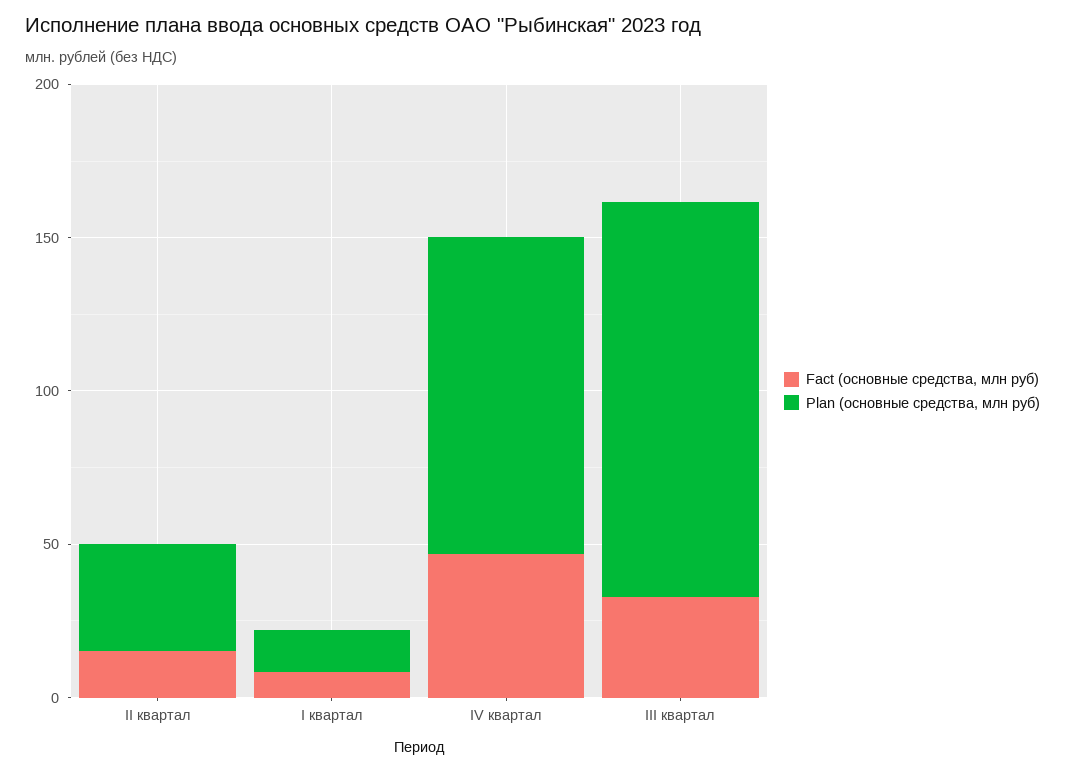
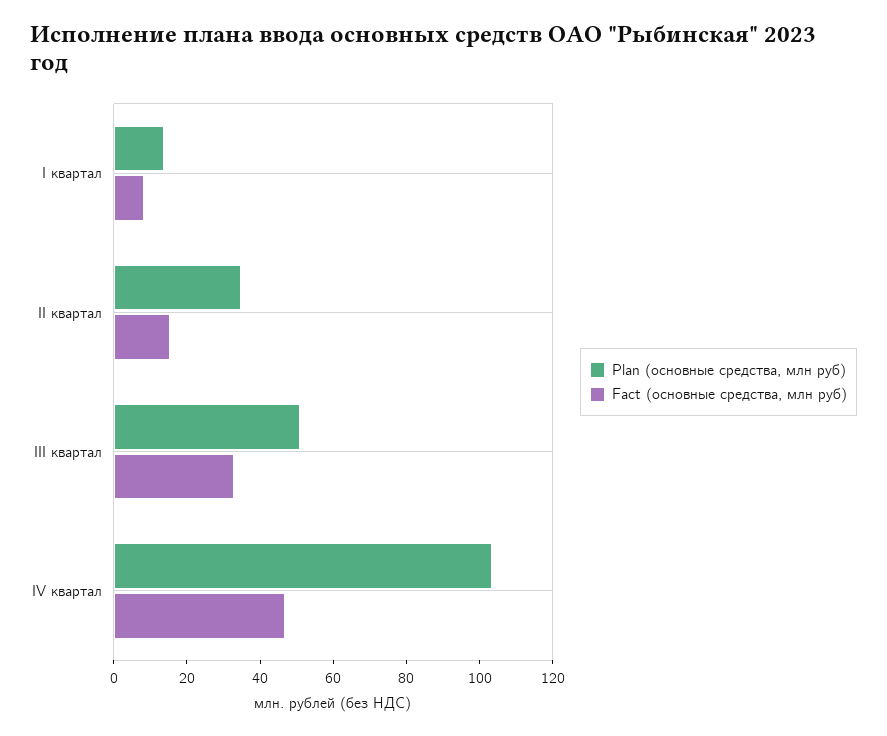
  {
    "Fact (основные средства, млн руб)": {
      "II квартал": 15,
      "I квартал": 10,
      "IV квартал": 45,
      "III квартал": 35
    },
    "Plan (основные средства, млн руб)": {
      "II квартал": 35,
      "I квартал": 15,
      "IV квартал": 105,
-     "III квартал": 130
+     "III квартал": 50
    }
  }

